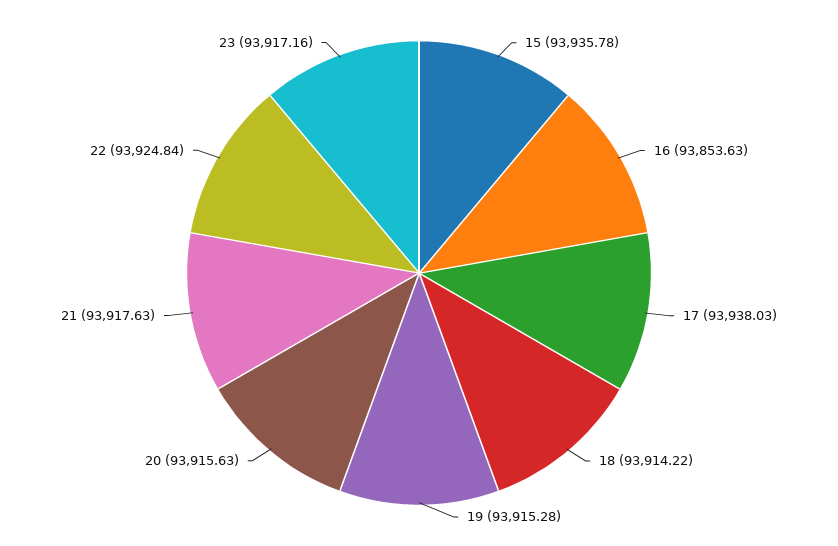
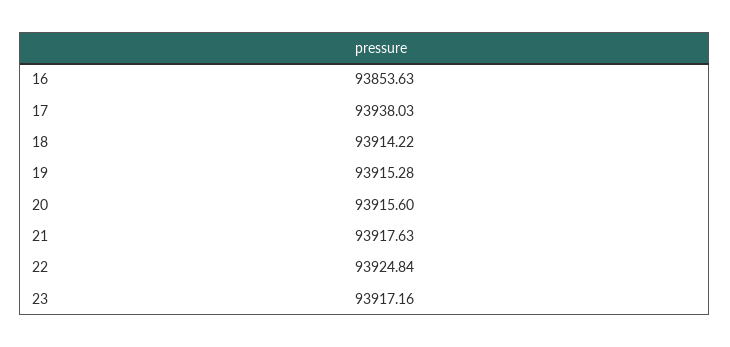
  {
-   "15": 93935.78,
    "16": 93853.63,
    "17": 93938.03,
    "18": 93914.22,
    "19": 93915.28,
-   "20": 93915.63,
+   "20": 93915.6,
    "21": 93917.63,
    "22": 93924.84,
    "23": 93917.16
  }

